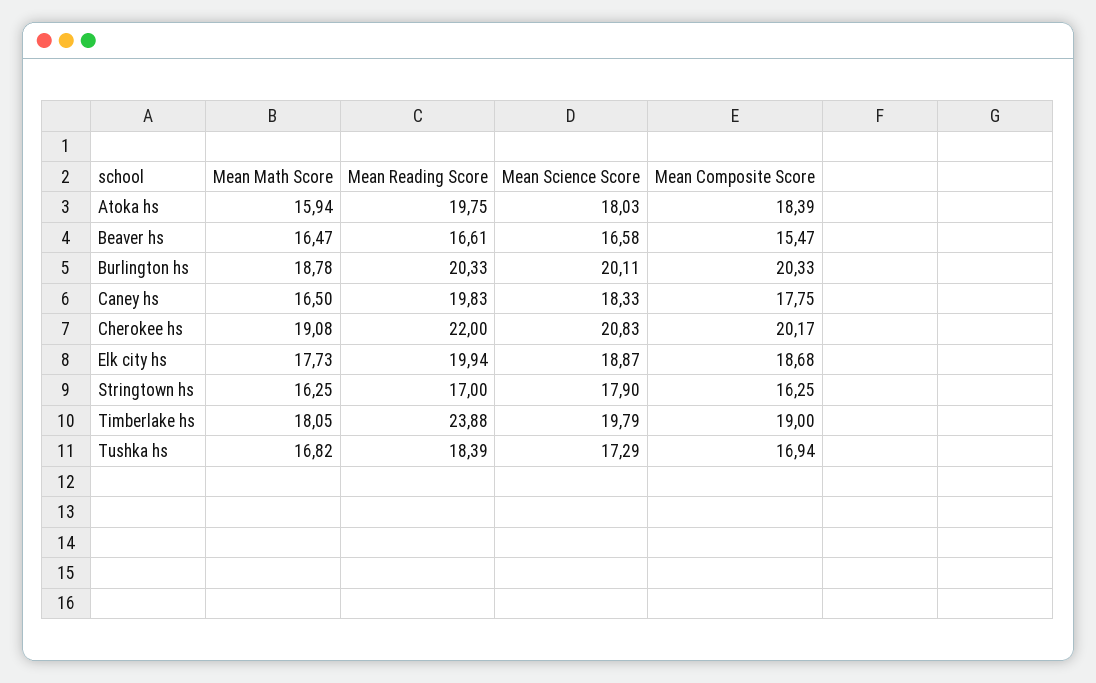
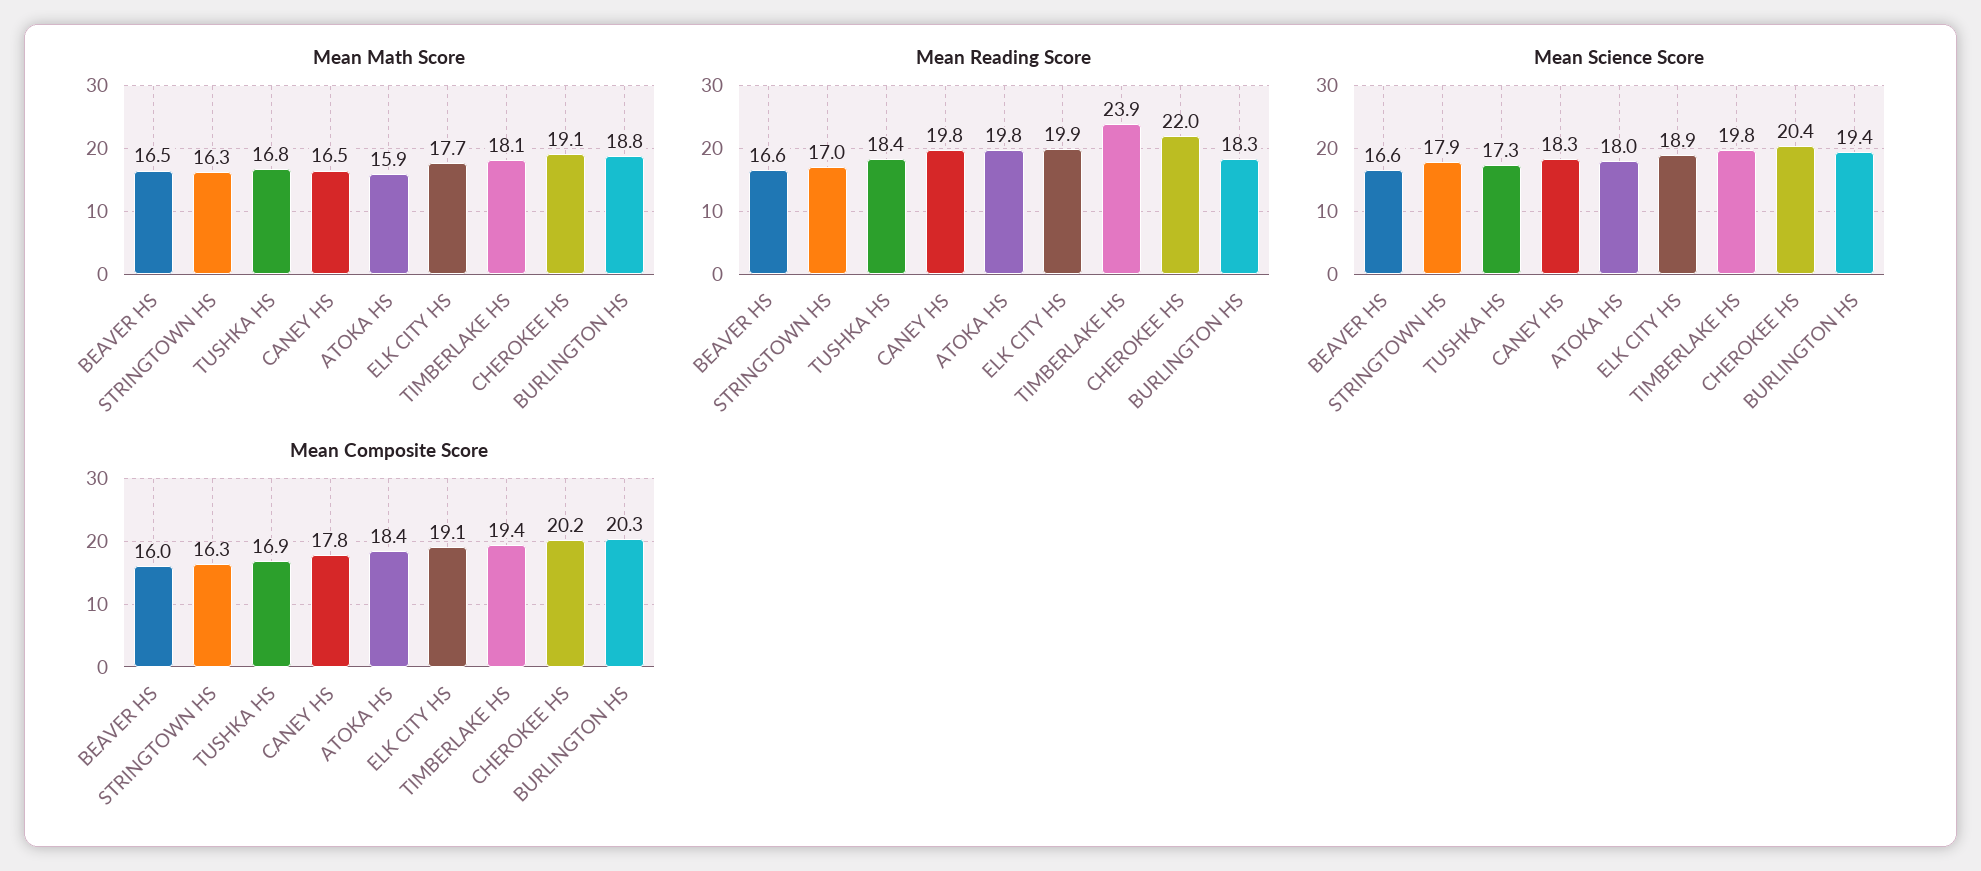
  {
    "Mean Math Score": {
      "Atoka hs": 15.94,
      "Beaver hs": 16.47,
      "Burlington hs": 18.78,
      "Caney hs": 16.5,
      "Cherokee hs": 19.08,
      "Elk city hs": 17.73,
      "Stringtown hs": 16.25,
      "Timberlake hs": 18.05,
      "Tushka hs": 16.82
    },
    "Mean Reading Score": {
      "Atoka hs": 19.75,
      "Beaver hs": 16.61,
-     "Burlington hs": 20.33,
+     "Burlington hs": 18.3,
      "Caney hs": 19.83,
      "Cherokee hs": 22,
      "Elk city hs": 19.94,
      "Stringtown hs": 17,
      "Timberlake hs": 23.88,
      "Tushka hs": 18.39
    },
    "Mean Science Score": {
      "Atoka hs": 18.03,
      "Beaver hs": 16.58,
-     "Burlington hs": 20.11,
+     "Burlington hs": 19.4,
      "Caney hs": 18.33,
-     "Cherokee hs": 20.83,
+     "Cherokee hs": 20.4,
      "Elk city hs": 18.87,
      "Stringtown hs": 17.9,
      "Timberlake hs": 19.79,
      "Tushka hs": 17.29
    },
    "Mean Composite Score": {
      "Atoka hs": 18.39,
-     "Beaver hs": 15.47,
+     "Beaver hs": 16,
      "Burlington hs": 20.33,
      "Caney hs": 17.75,
      "Cherokee hs": 20.17,
-     "Elk city hs": 18.68,
+     "Elk city hs": 19.1,
      "Stringtown hs": 16.25,
-     "Timberlake hs": 19,
+     "Timberlake hs": 19.4,
      "Tushka hs": 16.94
    }
  }

